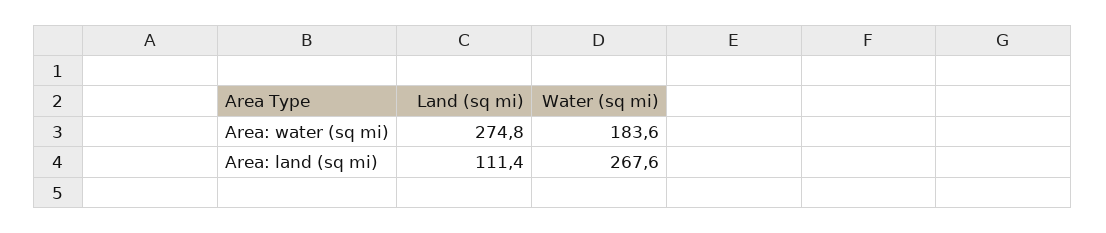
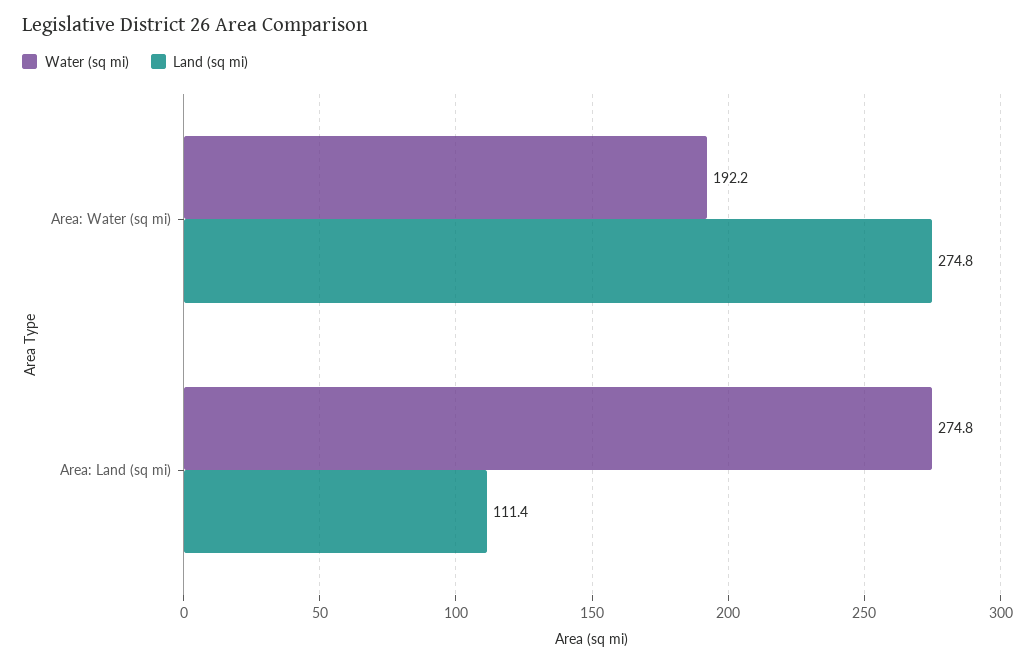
  {
    "Land (sq mi)": {
      "Area: water (sq mi)": 274.8,
      "Area: land (sq mi)": 111.4
    },
    "Water (sq mi)": {
-     "Area: water (sq mi)": 183.6,
+     "Area: water (sq mi)": 192.2,
-     "Area: land (sq mi)": 267.6
+     "Area: land (sq mi)": 274.8
    }
  }

